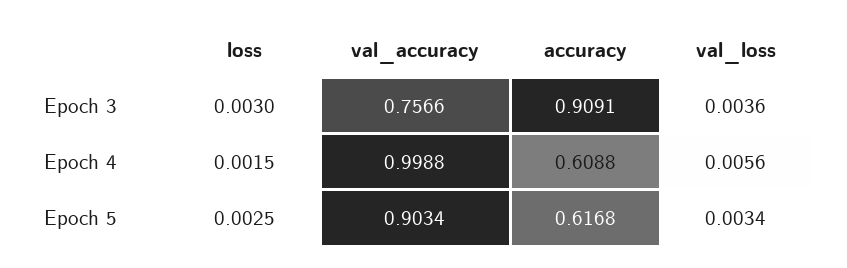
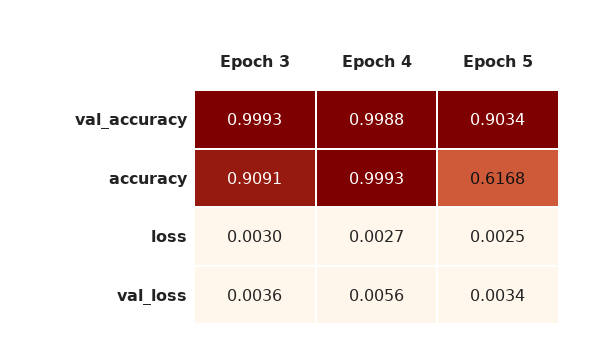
  {
    "loss": {
      "Epoch 3": 0.003,
-     "Epoch 4": 0.0015,
+     "Epoch 4": 0.0027,
      "Epoch 5": 0.0025
    },
    "val_accuracy": {
-     "Epoch 3": 0.7566,
+     "Epoch 3": 0.9993,
      "Epoch 4": 0.9988,
      "Epoch 5": 0.9034
    },
    "accuracy": {
      "Epoch 3": 0.9091,
-     "Epoch 4": 0.6088,
+     "Epoch 4": 0.9993,
      "Epoch 5": 0.6168
    },
    "val_loss": {
      "Epoch 3": 0.0036,
      "Epoch 4": 0.0056,
      "Epoch 5": 0.0034
    }
  }

